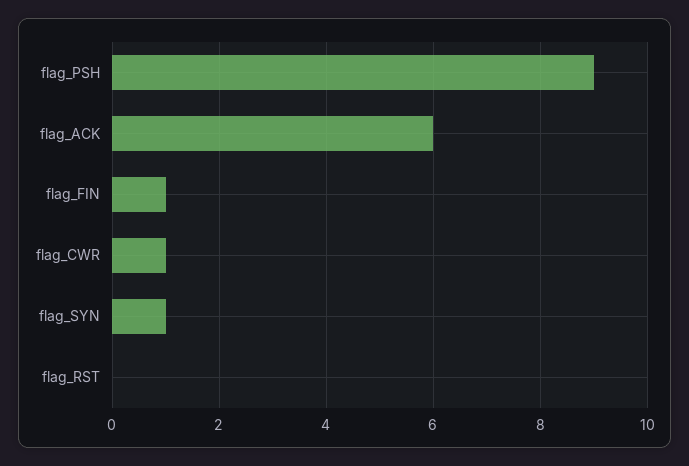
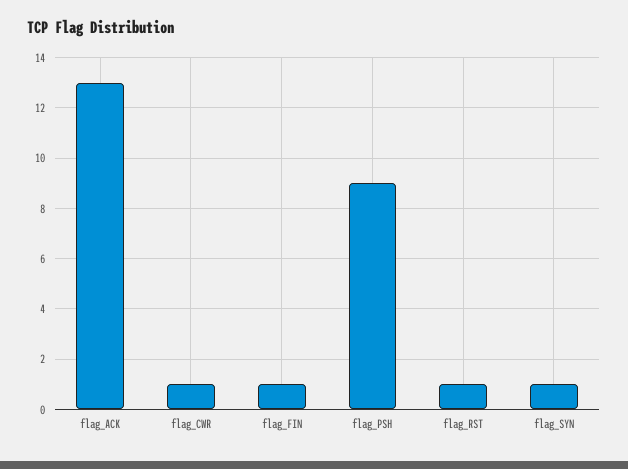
  {
    "flag_PSH": 9,
-   "flag_ACK": 6,
+   "flag_ACK": 13,
    "flag_FIN": 1,
    "flag_CWR": 1,
    "flag_SYN": 1,
-   "flag_RST": 0
+   "flag_RST": 1
  }

